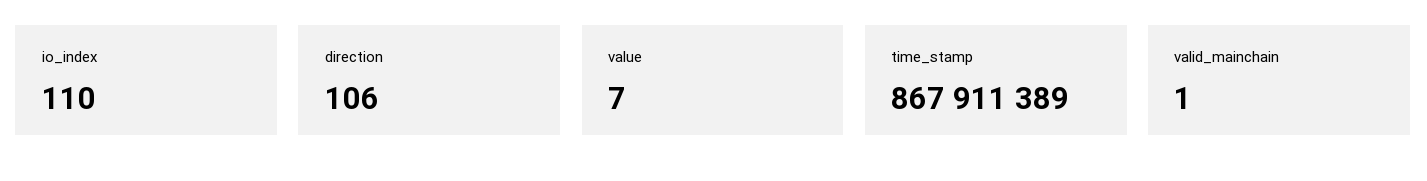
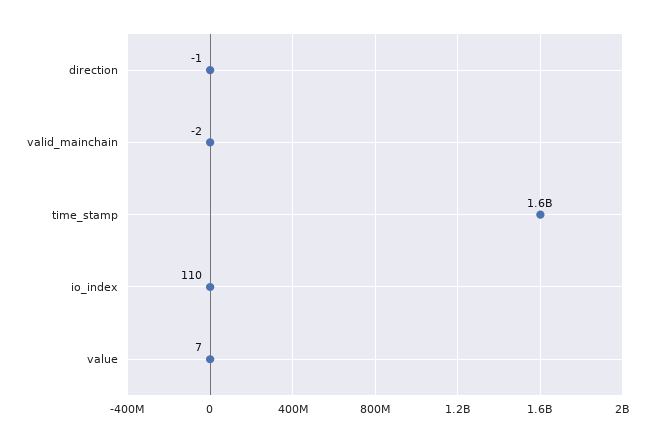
  {
    "io_index": 110,
-   "direction": 106,
+   "direction": -1,
    "value": 7,
-   "time_stamp": 867911389,
+   "time_stamp": 1600000000,
-   "valid_mainchain": 1
+   "valid_mainchain": -2
  }

